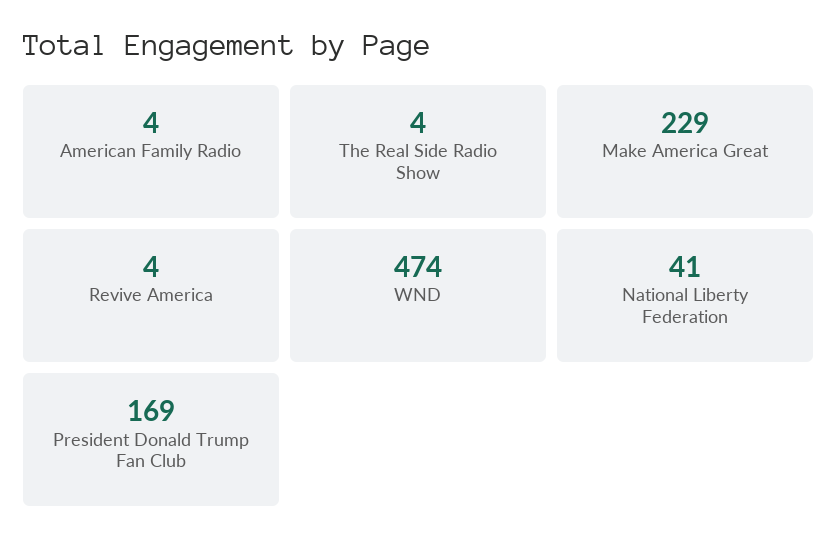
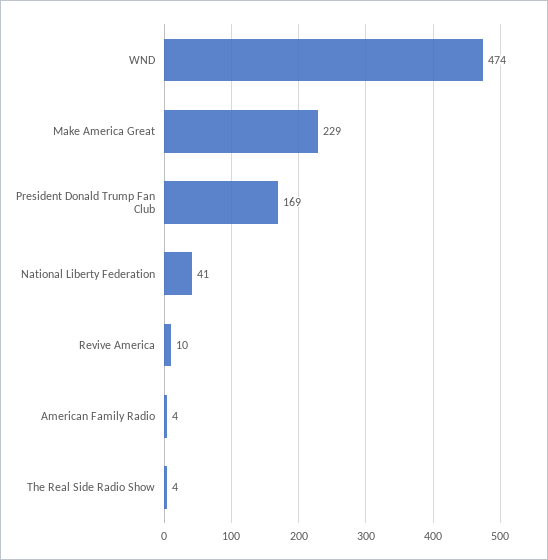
  {
    "American Family Radio": 4,
    "The Real Side Radio Show": 4,
    "Make America Great": 229,
-   "Revive America": 4,
+   "Revive America": 10,
    "WND": 474,
    "National Liberty Federation": 41,
    "President Donald Trump Fan Club": 169
  }

